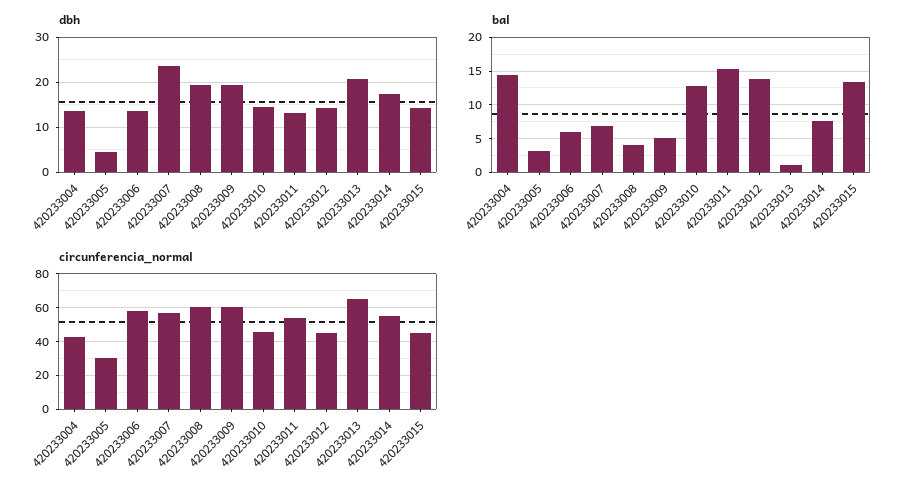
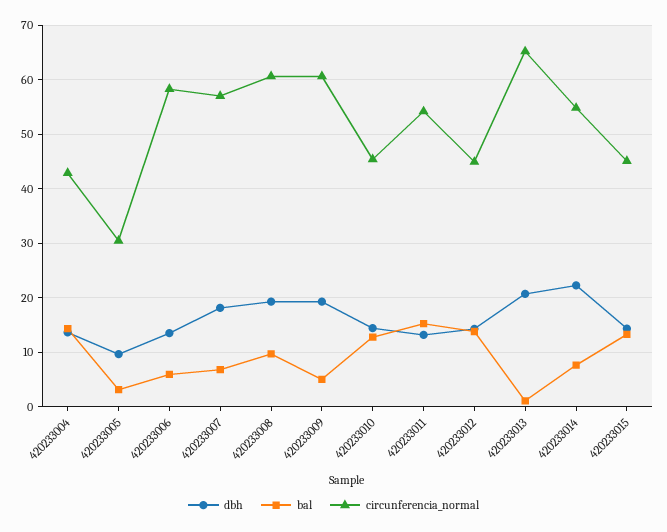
  {
    "dbh": {
      "420233004": 14,
-     "420233005": 4,
+     "420233005": 10,
      "420233006": 14,
-     "420233007": 24,
+     "420233007": 18,
      "420233008": 20,
      "420233009": 20,
      "420233010": 14,
      "420233011": 14,
      "420233012": 14,
      "420233013": 20,
-     "420233014": 18,
+     "420233014": 22,
      "420233015": 14
    },
    "bal": {
      "420233004": 14,
      "420233005": 3,
      "420233006": 6,
      "420233007": 7,
-     "420233008": 4,
+     "420233008": 10,
      "420233009": 5,
      "420233010": 13,
      "420233011": 15,
      "420233012": 14,
      "420233013": 1,
      "420233014": 8,
      "420233015": 13
    },
    "circunferencia_normal": {
      "420233004": 42,
      "420233005": 30,
      "420233006": 58,
      "420233007": 58,
      "420233008": 60,
      "420233009": 60,
      "420233010": 46,
      "420233011": 54,
      "420233012": 44,
      "420233013": 66,
      "420233014": 54,
      "420233015": 46
    }
  }

